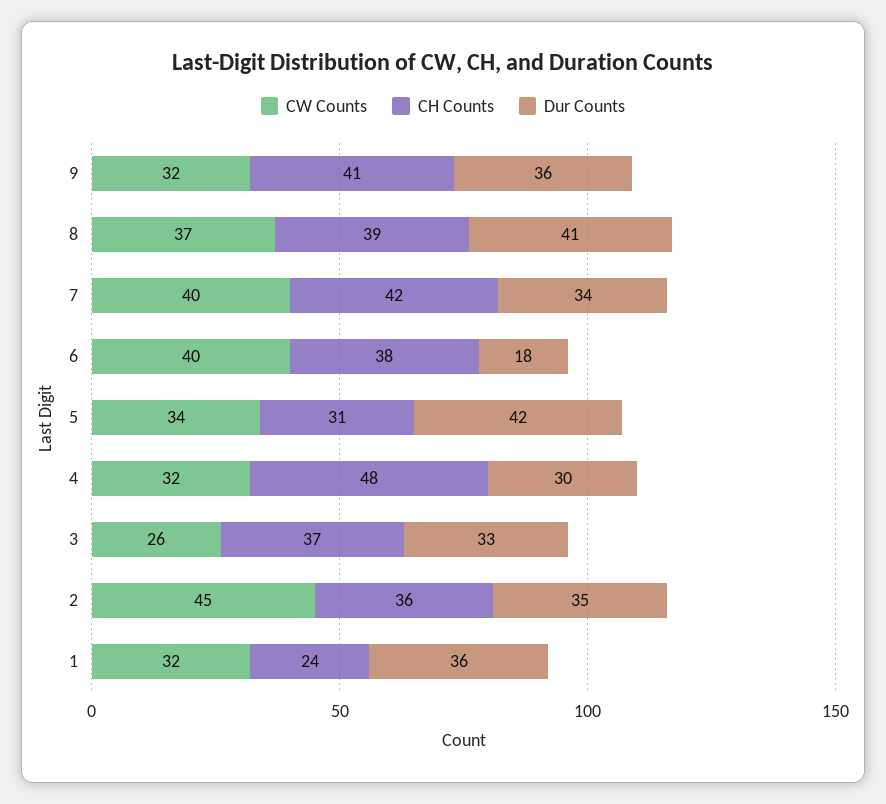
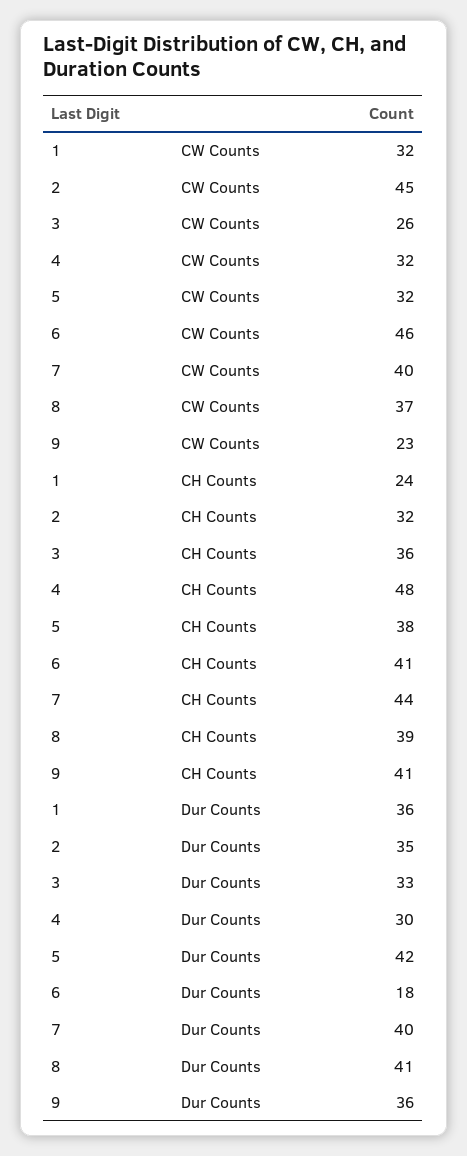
  {
    "CW Counts": {
-     "9": 32,
+     "9": 23,
      "8": 37,
      "7": 40,
-     "6": 40,
+     "6": 46,
-     "5": 34,
+     "5": 32,
      "4": 32,
      "3": 26,
      "2": 45,
      "1": 32
    },
    "CH Counts": {
      "9": 41,
      "8": 39,
-     "7": 42,
+     "7": 44,
-     "6": 38,
+     "6": 41,
-     "5": 31,
+     "5": 38,
      "4": 48,
-     "3": 37,
+     "3": 36,
-     "2": 36,
+     "2": 32,
      "1": 24
    },
    "Dur Counts": {
      "9": 36,
      "8": 41,
-     "7": 34,
+     "7": 40,
      "6": 18,
      "5": 42,
      "4": 30,
      "3": 33,
      "2": 35,
      "1": 36
    }
  }

